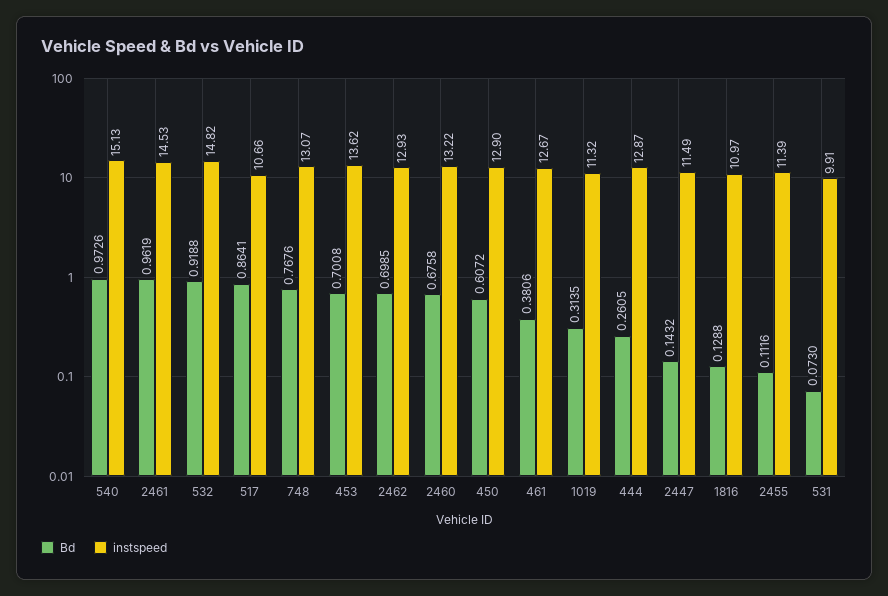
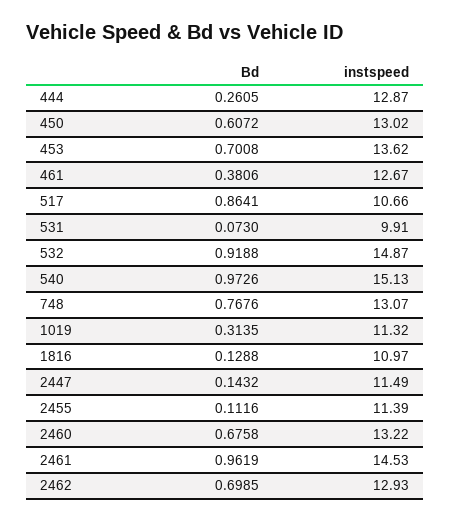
  {
    "Bd": {
      "540": 0.9726,
      "2461": 0.9619,
      "532": 0.9188,
      "517": 0.8641,
      "748": 0.7676,
      "453": 0.7008,
      "2462": 0.6985,
      "2460": 0.6758,
      "450": 0.6072,
      "461": 0.3806,
      "1019": 0.3135,
      "444": 0.2605,
      "2447": 0.1432,
      "1816": 0.1288,
      "2455": 0.1116,
      "531": 0.073
    },
    "instspeed": {
      "540": 15.13,
      "2461": 14.53,
-     "532": 14.82,
+     "532": 14.87,
      "517": 10.66,
      "748": 13.07,
      "453": 13.62,
      "2462": 12.93,
      "2460": 13.22,
-     "450": 12.9,
+     "450": 13.02,
      "461": 12.67,
      "1019": 11.32,
      "444": 12.87,
      "2447": 11.49,
      "1816": 10.97,
      "2455": 11.39,
      "531": 9.91
    }
  }

